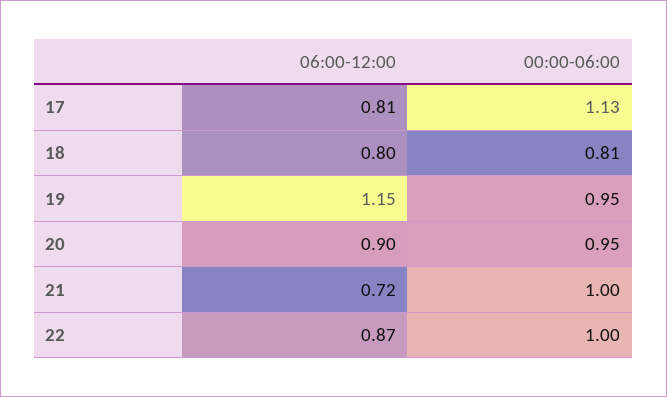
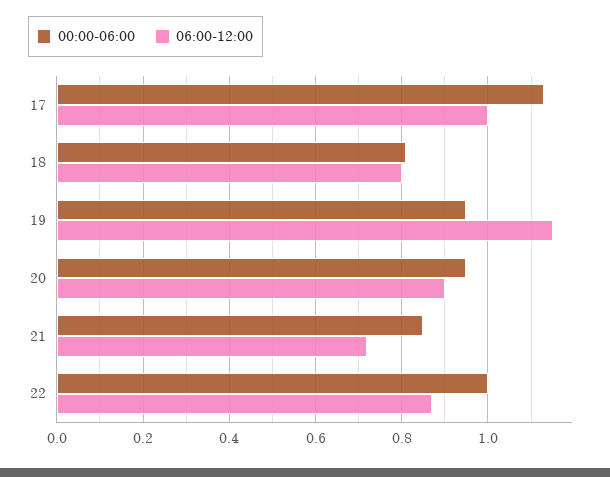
  {
    "06:00-12:00": {
-     "17": 0.81,
+     "17": 1,
      "18": 0.8,
      "19": 1.15,
      "20": 0.9,
      "21": 0.72,
      "22": 0.87
    },
    "00:00-06:00": {
      "17": 1.13,
      "18": 0.81,
      "19": 0.95,
      "20": 0.95,
-     "21": 1,
+     "21": 0.85,
      "22": 1
    }
  }

